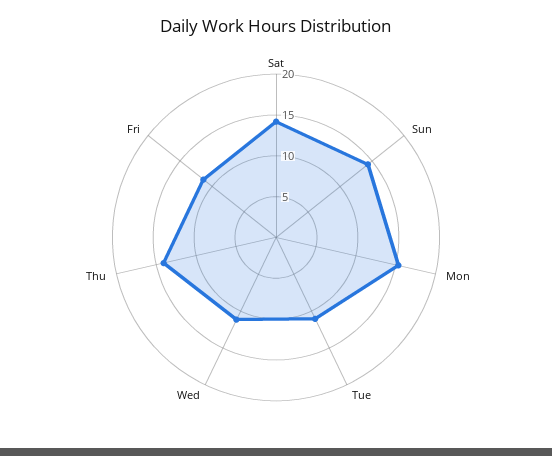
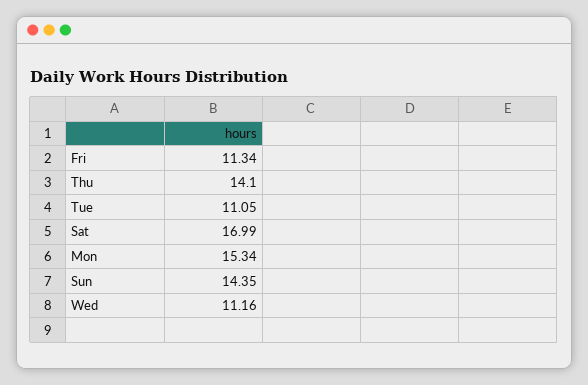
  {
-   "Sat": 14,
+   "Sat": 16.99,
    "Sun": 14.35,
    "Mon": 15.34,
    "Tue": 11.05,
    "Wed": 11.16,
    "Thu": 14.1,
    "Fri": 11.34
  }

